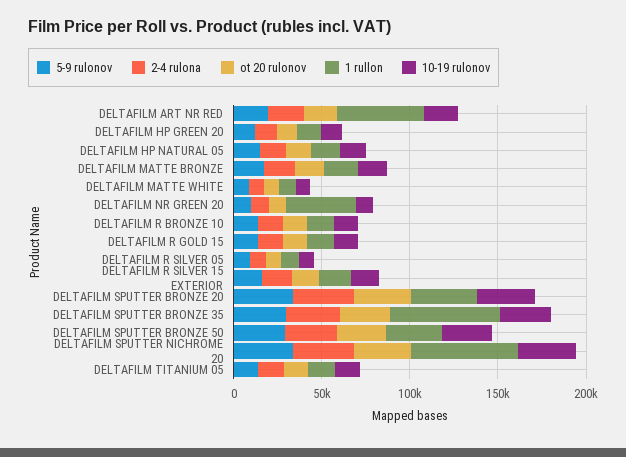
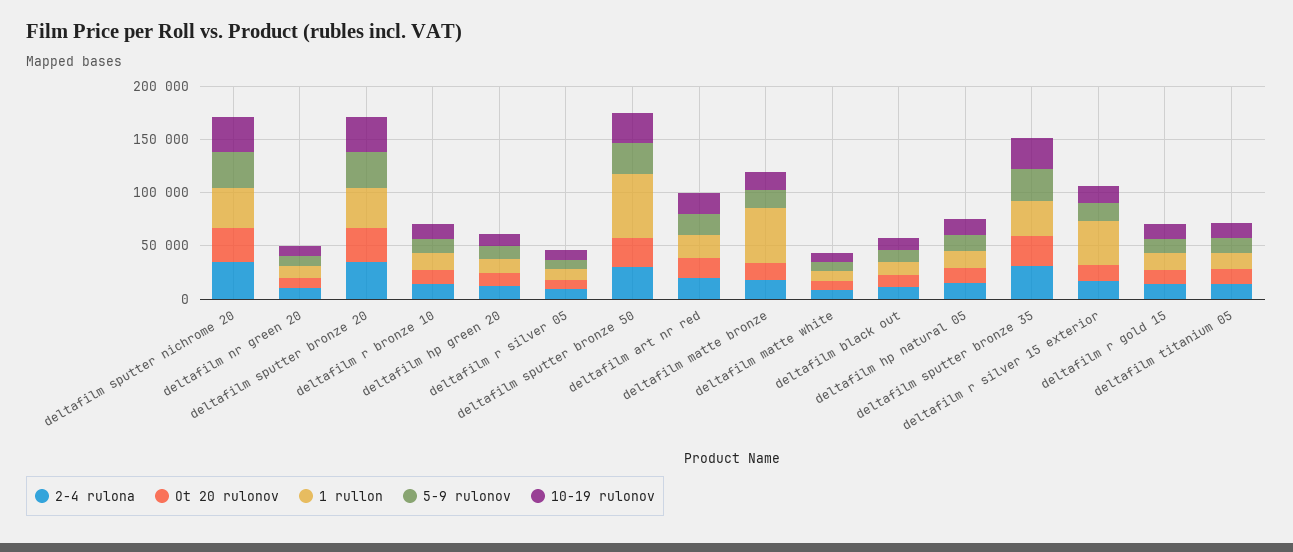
  {
    "5-9 rulonov": {
      "DELTAFILM ART NR RED": 20000,
      "DELTAFILM HP GREEN 20": 10000,
      "DELTAFILM HP NATURAL 05": 10000,
      "DELTAFILM MATTE BRONZE": 20000,
      "DELTAFILM MATTE WHITE": 10000,
      "DELTAFILM NR GREEN 20": 10000,
      "DELTAFILM R BRONZE 10": 10000,
      "DELTAFILM R GOLD 15": 10000,
      "DELTAFILM R SILVER 05": 10000,
      "DELTAFILM R SILVER 15 EXTERIOR": 20000,
      "DELTAFILM SPUTTER BRONZE 20": 30000,
      "DELTAFILM SPUTTER BRONZE 35": 30000,
      "DELTAFILM SPUTTER BRONZE 50": 30000,
      "DELTAFILM SPUTTER NICHROME 20": 30000,
-     "DELTAFILM TITANIUM 05": 10000
+     "DELTAFILM TITANIUM 05": 10000,
+     "deltafilm black out": 10000
    },
    "2-4 rulona": {
      "DELTAFILM ART NR RED": 20000,
      "DELTAFILM HP GREEN 20": 10000,
      "DELTAFILM HP NATURAL 05": 20000,
      "DELTAFILM MATTE BRONZE": 20000,
      "DELTAFILM MATTE WHITE": 10000,
      "DELTAFILM NR GREEN 20": 10000,
      "DELTAFILM R BRONZE 10": 10000,
      "DELTAFILM R GOLD 15": 10000,
      "DELTAFILM R SILVER 05": 10000,
      "DELTAFILM R SILVER 15 EXTERIOR": 20000,
      "DELTAFILM SPUTTER BRONZE 20": 30000,
      "DELTAFILM SPUTTER BRONZE 35": 30000,
      "DELTAFILM SPUTTER BRONZE 50": 30000,
      "DELTAFILM SPUTTER NICHROME 20": 30000,
-     "DELTAFILM TITANIUM 05": 10000
+     "DELTAFILM TITANIUM 05": 10000,
+     "deltafilm black out": 10000
    },
    "ot 20 rulonov": {
      "DELTAFILM ART NR RED": 20000,
      "DELTAFILM HP GREEN 20": 10000,
      "DELTAFILM HP NATURAL 05": 10000,
      "DELTAFILM MATTE BRONZE": 20000,
      "DELTAFILM MATTE WHITE": 10000,
      "DELTAFILM NR GREEN 20": 10000,
      "DELTAFILM R BRONZE 10": 10000,
      "DELTAFILM R GOLD 15": 10000,
      "DELTAFILM R SILVER 05": 10000,
      "DELTAFILM R SILVER 15 EXTERIOR": 20000,
      "DELTAFILM SPUTTER BRONZE 20": 30000,
      "DELTAFILM SPUTTER BRONZE 35": 30000,
      "DELTAFILM SPUTTER BRONZE 50": 30000,
      "DELTAFILM SPUTTER NICHROME 20": 30000,
-     "DELTAFILM TITANIUM 05": 10000
+     "DELTAFILM TITANIUM 05": 10000,
+     "deltafilm black out": 10000
    },
    "1 rullon": {
-     "DELTAFILM ART NR RED": 50000,
+     "DELTAFILM ART NR RED": 20000,
      "DELTAFILM HP GREEN 20": 10000,
      "DELTAFILM HP NATURAL 05": 20000,
-     "DELTAFILM MATTE BRONZE": 20000,
+     "DELTAFILM MATTE BRONZE": 50000,
      "DELTAFILM MATTE WHITE": 10000,
-     "DELTAFILM NR GREEN 20": 40000,
+     "DELTAFILM NR GREEN 20": 10000,
      "DELTAFILM R BRONZE 10": 20000,
      "DELTAFILM R GOLD 15": 20000,
      "DELTAFILM R SILVER 05": 10000,
-     "DELTAFILM R SILVER 15 EXTERIOR": 20000,
+     "DELTAFILM R SILVER 15 EXTERIOR": 40000,
      "DELTAFILM SPUTTER BRONZE 20": 40000,
-     "DELTAFILM SPUTTER BRONZE 35": 60000,
+     "DELTAFILM SPUTTER BRONZE 35": 30000,
-     "DELTAFILM SPUTTER BRONZE 50": 30000,
+     "DELTAFILM SPUTTER BRONZE 50": 60000,
-     "DELTAFILM SPUTTER NICHROME 20": 60000,
+     "DELTAFILM SPUTTER NICHROME 20": 40000,
-     "DELTAFILM TITANIUM 05": 20000
+     "DELTAFILM TITANIUM 05": 20000,
+     "deltafilm black out": 10000
    },
    "10-19 rulonov": {
      "DELTAFILM ART NR RED": 20000,
      "DELTAFILM HP GREEN 20": 10000,
      "DELTAFILM HP NATURAL 05": 10000,
      "DELTAFILM MATTE BRONZE": 20000,
      "DELTAFILM MATTE WHITE": 10000,
      "DELTAFILM NR GREEN 20": 10000,
      "DELTAFILM R BRONZE 10": 10000,
      "DELTAFILM R GOLD 15": 10000,
      "DELTAFILM R SILVER 05": 10000,
      "DELTAFILM R SILVER 15 EXTERIOR": 20000,
      "DELTAFILM SPUTTER BRONZE 20": 30000,
      "DELTAFILM SPUTTER BRONZE 35": 30000,
      "DELTAFILM SPUTTER BRONZE 50": 30000,
      "DELTAFILM SPUTTER NICHROME 20": 30000,
-     "DELTAFILM TITANIUM 05": 10000
+     "DELTAFILM TITANIUM 05": 10000,
+     "deltafilm black out": 10000
    }
  }

